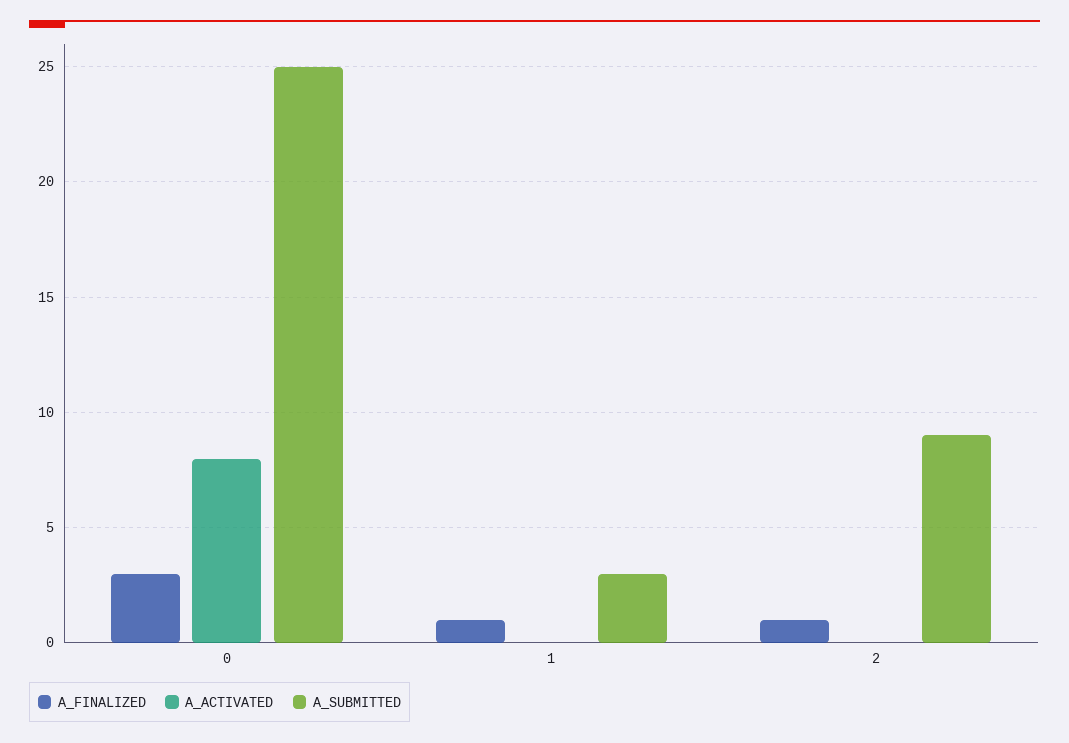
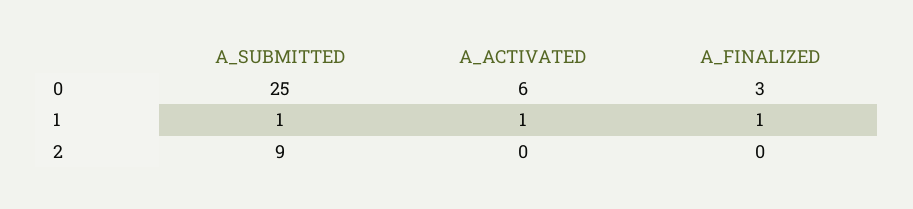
  {
    "A_FINALIZED": {
      "0": 3,
      "1": 1,
-     "2": 1
+     "2": 0
    },
    "A_ACTIVATED": {
-     "0": 8,
+     "0": 6,
-     "1": 0,
+     "1": 1,
      "2": 0
    },
    "A_SUBMITTED": {
      "0": 25,
-     "1": 3,
+     "1": 1,
      "2": 9
    }
  }

